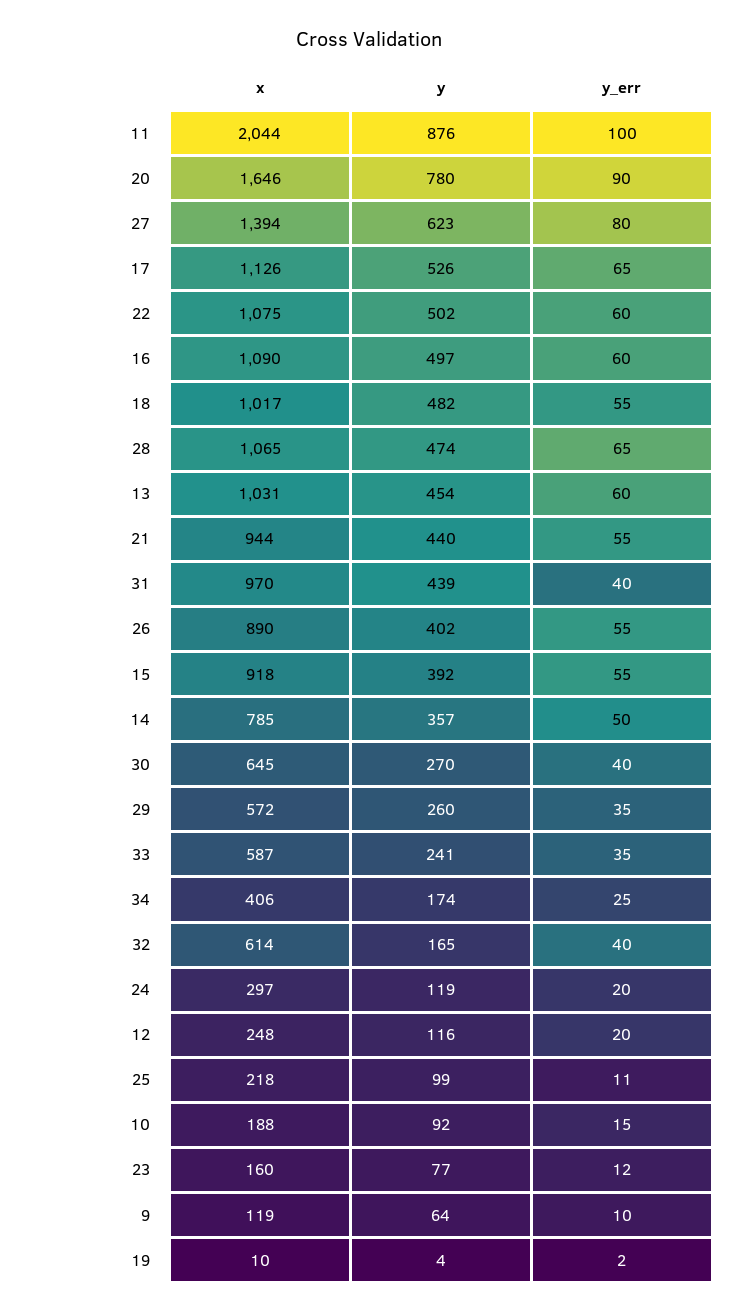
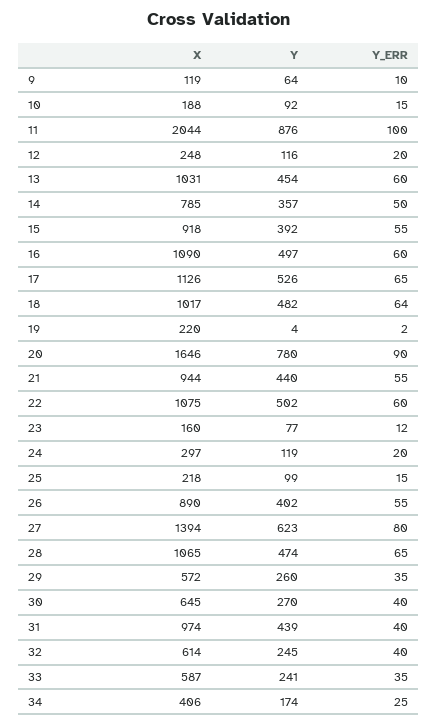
  {
    "x": {
      "11": 2044,
      "20": 1646,
      "27": 1394,
      "17": 1126,
      "22": 1075,
      "16": 1090,
      "18": 1017,
      "28": 1065,
      "13": 1031,
      "21": 944,
-     "31": 970,
+     "31": 974,
      "26": 890,
      "15": 918,
      "14": 785,
      "30": 645,
      "29": 572,
      "33": 587,
      "34": 406,
      "32": 614,
      "24": 297,
      "12": 248,
      "25": 218,
      "10": 188,
      "23": 160,
      "9": 119,
-     "19": 10
+     "19": 220
    },
    "y": {
      "11": 876,
      "20": 780,
      "27": 623,
      "17": 526,
      "22": 502,
      "16": 497,
      "18": 482,
      "28": 474,
      "13": 454,
      "21": 440,
      "31": 439,
      "26": 402,
      "15": 392,
      "14": 357,
      "30": 270,
      "29": 260,
      "33": 241,
      "34": 174,
-     "32": 165,
+     "32": 245,
      "24": 119,
      "12": 116,
      "25": 99,
      "10": 92,
      "23": 77,
      "9": 64,
      "19": 4
    },
    "y_err": {
      "11": 100,
      "20": 90,
      "27": 80,
      "17": 65,
      "22": 60,
      "16": 60,
-     "18": 55,
+     "18": 64,
      "28": 65,
      "13": 60,
      "21": 55,
      "31": 40,
      "26": 55,
      "15": 55,
      "14": 50,
      "30": 40,
      "29": 35,
      "33": 35,
      "34": 25,
      "32": 40,
      "24": 20,
      "12": 20,
-     "25": 11,
+     "25": 15,
      "10": 15,
      "23": 12,
      "9": 10,
      "19": 2
    }
  }

